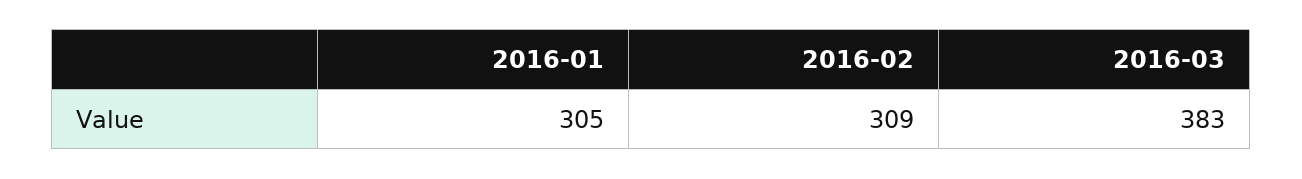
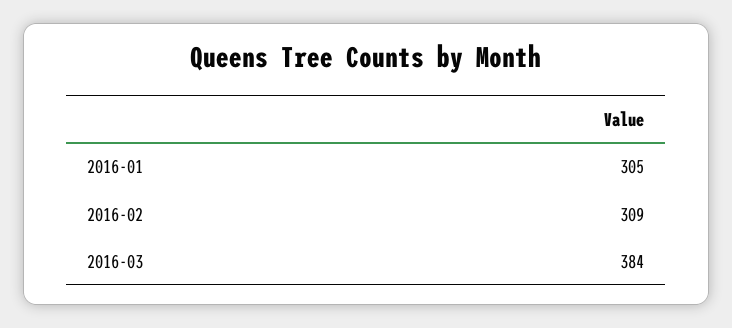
  {
    "2016-01": 305,
    "2016-02": 309,
-   "2016-03": 383
+   "2016-03": 384
  }

